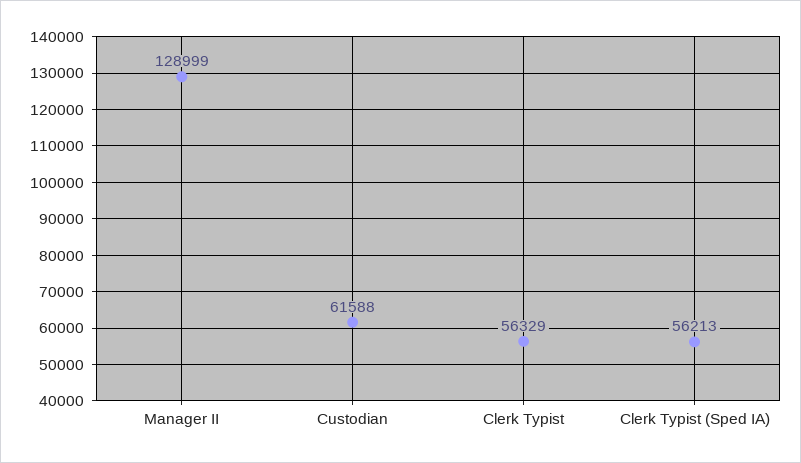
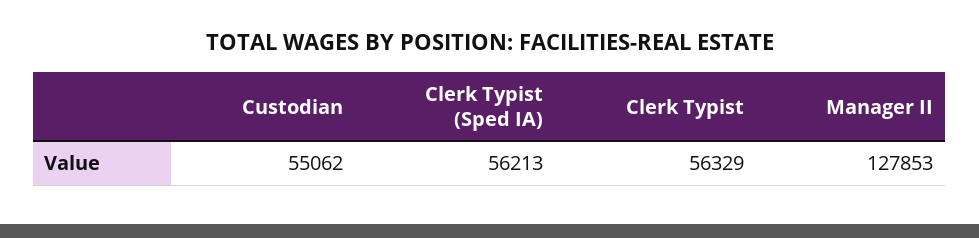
  {
-   "Manager II": 128999,
+   "Manager II": 127853,
-   "Custodian": 61588,
+   "Custodian": 55062,
    "Clerk Typist": 56329,
    "Clerk Typist (Sped IA)": 56213
  }

